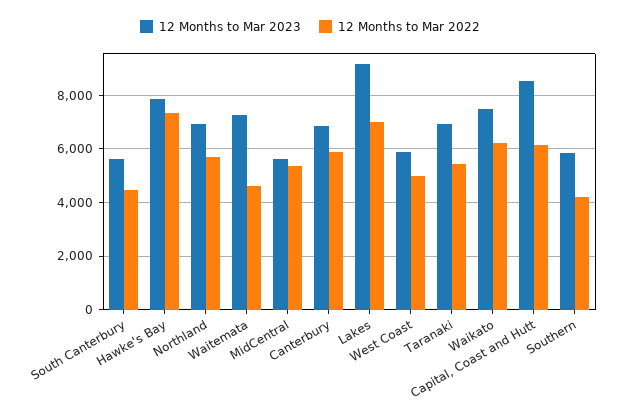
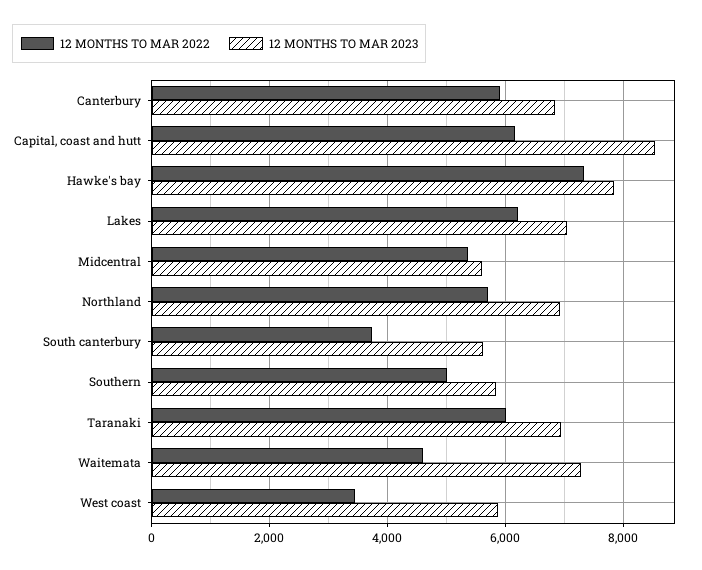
  {
    "12 Months to Mar 2023": {
      "South Canterbury": 5600,
      "Hawke's Bay": 7800,
      "Northland": 7000,
      "Waitemata": 7200,
      "MidCentral": 5600,
      "Canterbury": 6800,
-     "Lakes": 9250,
+     "Lakes": 7000,
      "West Coast": 5800,
      "Taranaki": 7000,
-     "Waikato": 7500,
      "Capital, Coast and Hutt": 8600,
      "Southern": 5800
    },
    "12 Months to Mar 2022": {
-     "South Canterbury": 4500,
+     "South Canterbury": 3800,
      "Hawke's Bay": 7400,
      "Northland": 5800,
      "Waitemata": 4600,
      "MidCentral": 5400,
      "Canterbury": 6000,
-     "Lakes": 7000,
+     "Lakes": 6200,
-     "West Coast": 5000,
+     "West Coast": 3400,
-     "Taranaki": 5500,
+     "Taranaki": 6000,
-     "Waikato": 6250,
      "Capital, Coast and Hutt": 6200,
-     "Southern": 4250
+     "Southern": 5000
    }
  }

